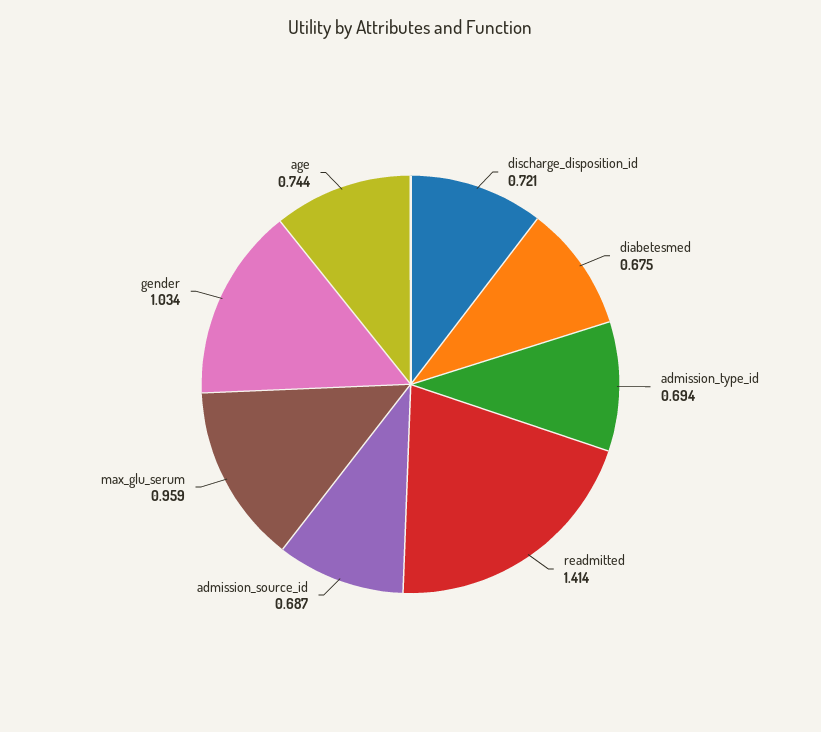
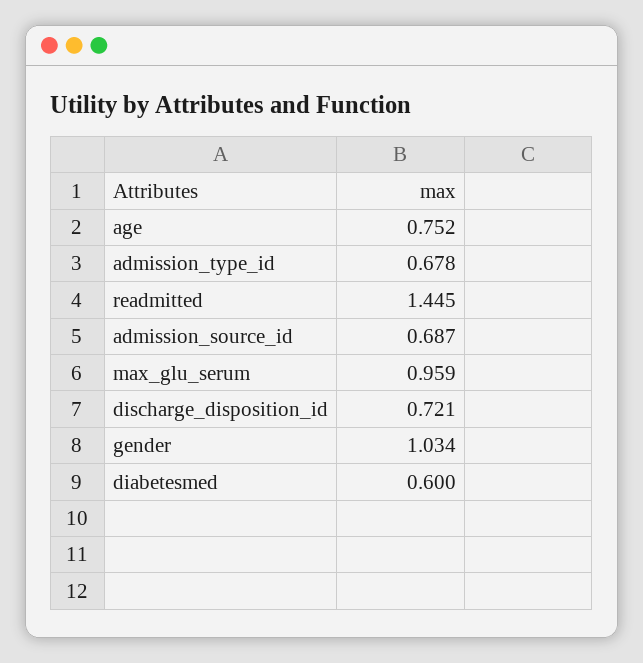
  {
    "discharge_disposition_id": 0.721,
-   "diabetesmed": 0.675,
+   "diabetesmed": 0.6,
-   "admission_type_id": 0.694,
+   "admission_type_id": 0.678,
-   "readmitted": 1.414,
+   "readmitted": 1.445,
    "admission_source_id": 0.687,
    "max_glu_serum": 0.959,
    "gender": 1.034,
-   "age": 0.744
+   "age": 0.752
  }

